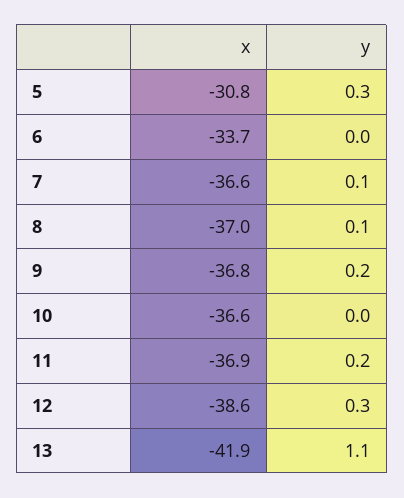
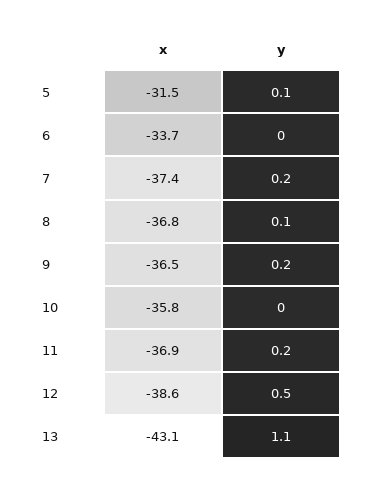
  {
    "x": {
-     "5": -30.8,
+     "5": -31.5,
      "6": -33.7,
-     "7": -36.6,
+     "7": -37.4,
-     "8": -37,
+     "8": -36.8,
-     "9": -36.8,
+     "9": -36.5,
-     "10": -36.6,
+     "10": -35.8,
      "11": -36.9,
      "12": -38.6,
-     "13": -41.9
+     "13": -43.1
    },
    "y": {
-     "5": 0.3,
+     "5": 0.1,
      "6": 0,
-     "7": 0.1,
+     "7": 0.2,
      "8": 0.1,
      "9": 0.2,
      "10": 0,
      "11": 0.2,
-     "12": 0.3,
+     "12": 0.5,
      "13": 1.1
    }
  }

